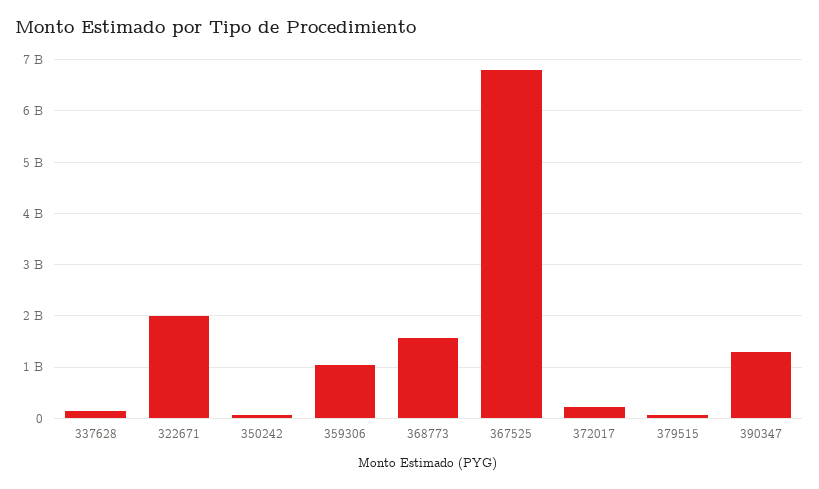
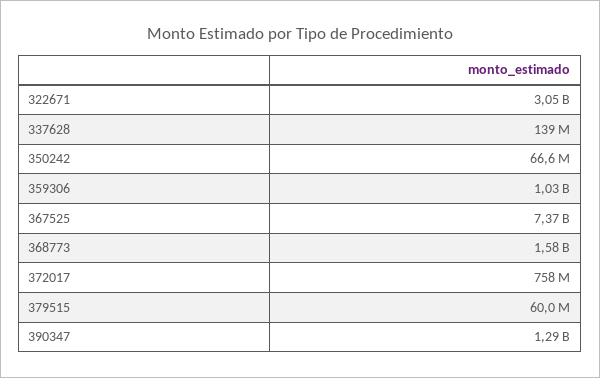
  {
    "337628": 139000000,
-   "322671": 2000000000,
+   "322671": 3050000000,
    "350242": 66600000,
    "359306": 1030000000,
    "368773": 1580000000,
-   "367525": 6800000000,
+   "367525": 7370000000,
-   "372017": 200000000,
+   "372017": 758000000,
    "379515": 60000000,
    "390347": 1290000000
  }

